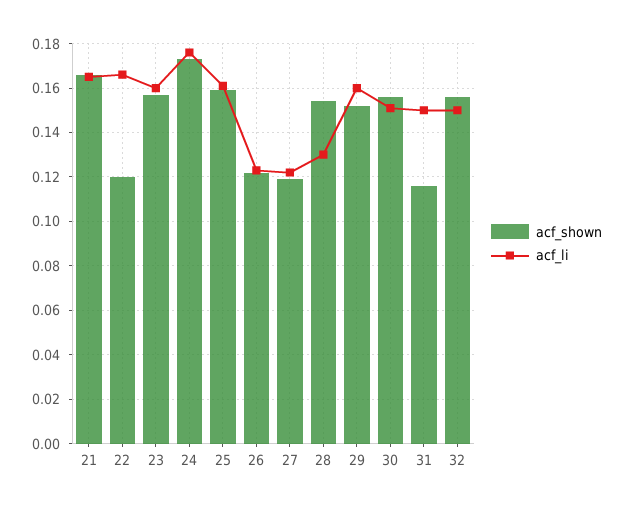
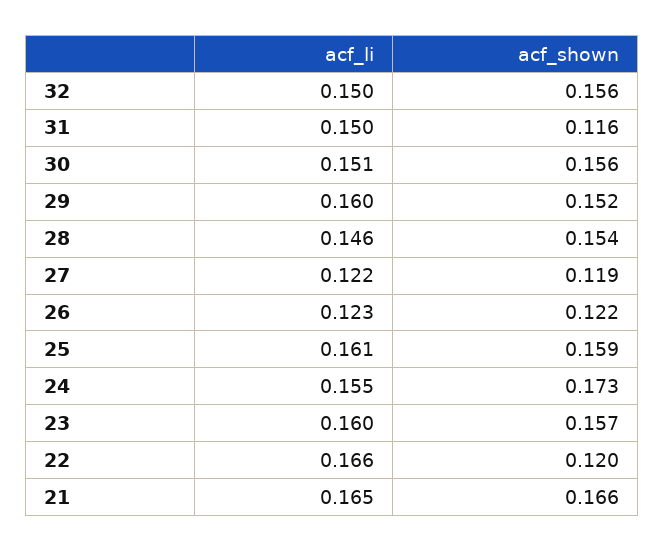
  {
    "acf_shown": {
      "21": 0.166,
      "22": 0.12,
      "23": 0.157,
      "24": 0.173,
      "25": 0.159,
      "26": 0.122,
      "27": 0.119,
      "28": 0.154,
      "29": 0.152,
      "30": 0.156,
      "31": 0.116,
      "32": 0.156
    },
    "acf_li": {
      "21": 0.165,
      "22": 0.166,
      "23": 0.16,
-     "24": 0.175,
+     "24": 0.155,
      "25": 0.161,
      "26": 0.123,
      "27": 0.122,
-     "28": 0.13,
+     "28": 0.146,
      "29": 0.16,
      "30": 0.151,
      "31": 0.15,
      "32": 0.15
    }
  }

